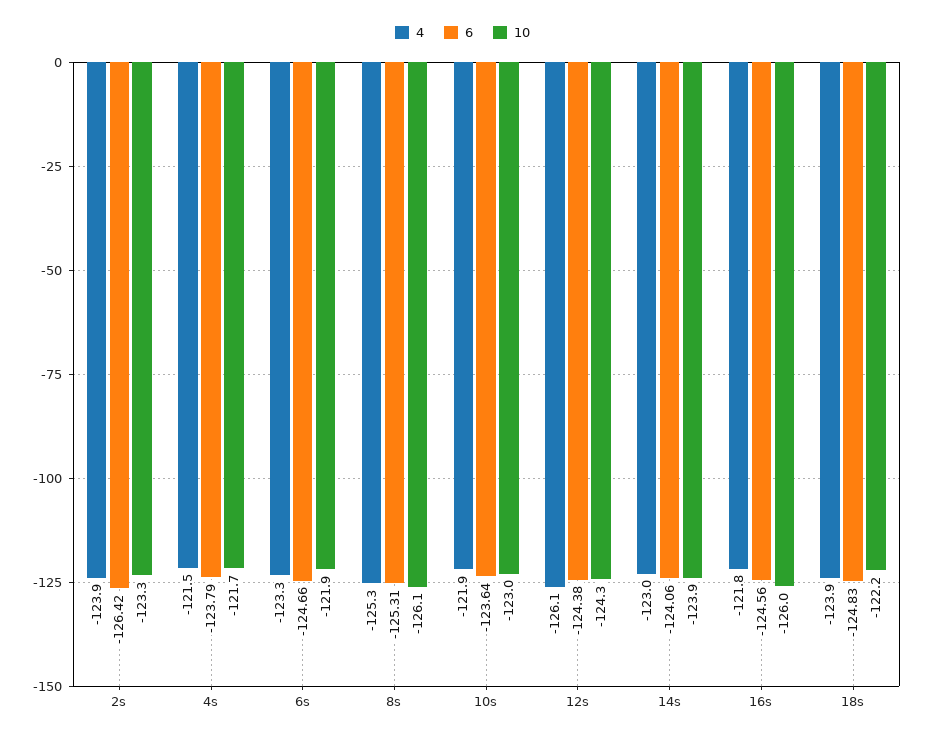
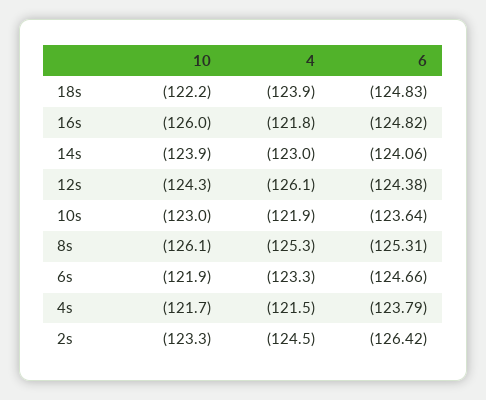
  {
    "4": {
-     "2s": -123.9,
+     "2s": -124.5,
      "4s": -121.5,
      "6s": -123.3,
      "8s": -125.3,
      "10s": -121.9,
      "12s": -126.1,
      "14s": -123,
      "16s": -121.8,
      "18s": -123.9
    },
    "6": {
      "2s": -126.42,
      "4s": -123.79,
      "6s": -124.66,
      "8s": -125.31,
      "10s": -123.64,
      "12s": -124.38,
      "14s": -124.06,
-     "16s": -124.56,
+     "16s": -124.82,
      "18s": -124.83
    },
    "10": {
      "2s": -123.3,
      "4s": -121.7,
      "6s": -121.9,
      "8s": -126.1,
      "10s": -123,
      "12s": -124.3,
      "14s": -123.9,
      "16s": -126,
      "18s": -122.2
    }
  }

